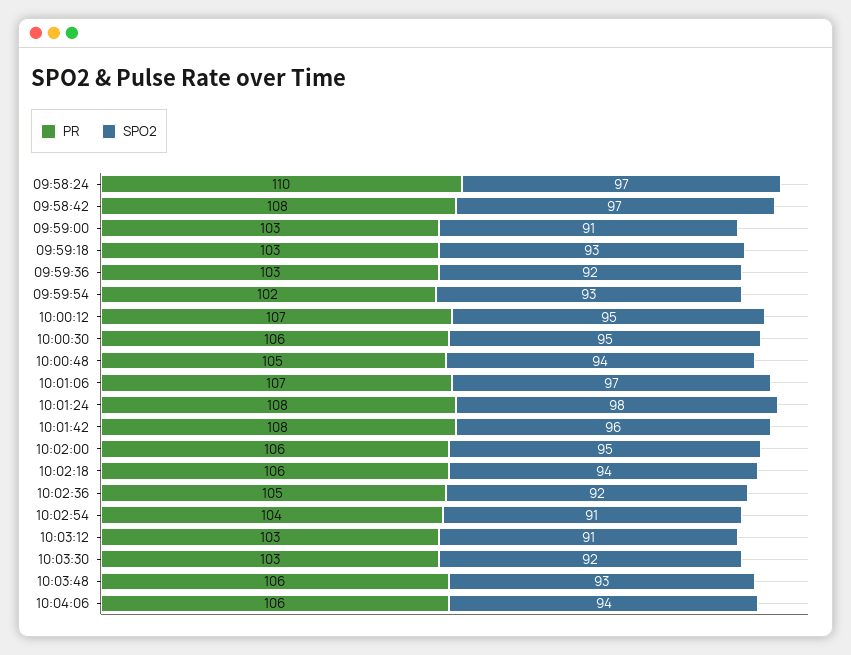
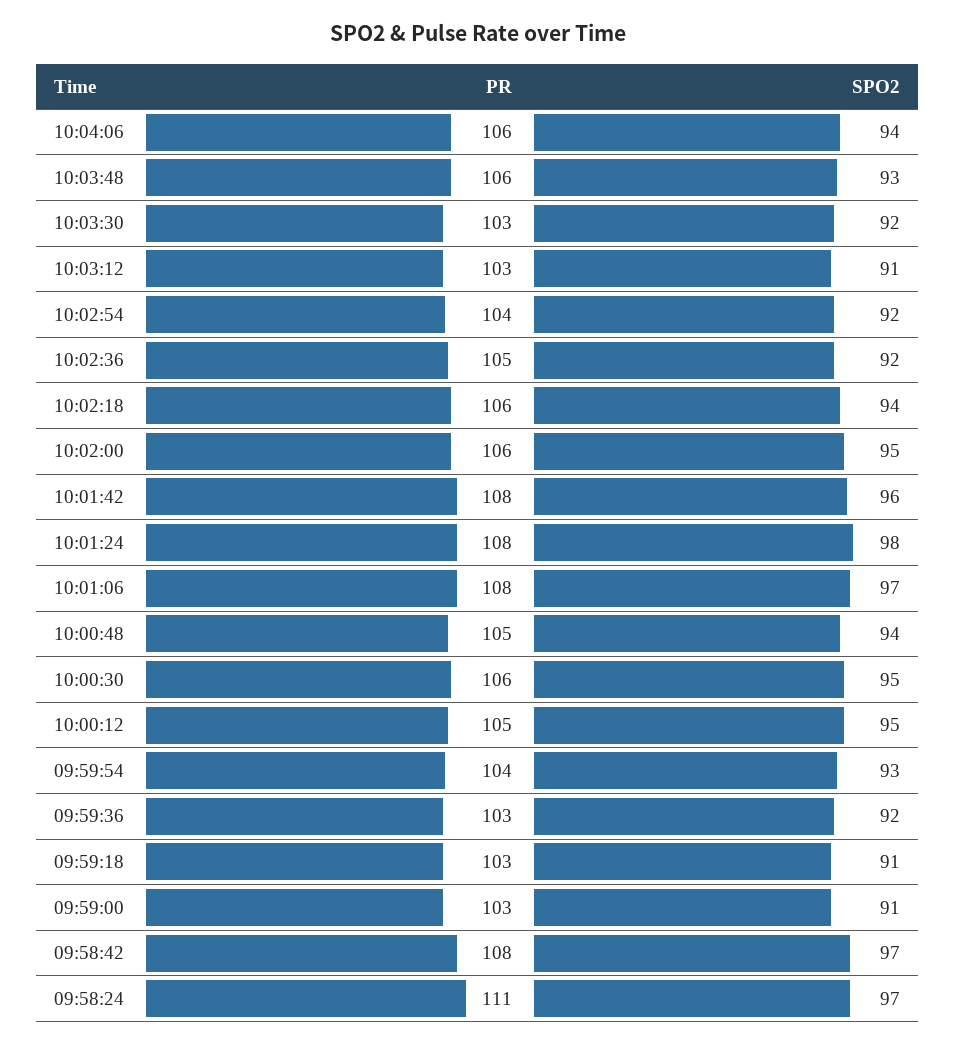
  {
    "PR": {
-     "09:58:24": 110,
+     "09:58:24": 111,
      "09:58:42": 108,
      "09:59:00": 103,
      "09:59:18": 103,
      "09:59:36": 103,
-     "09:59:54": 102,
+     "09:59:54": 104,
-     "10:00:12": 107,
+     "10:00:12": 105,
      "10:00:30": 106,
      "10:00:48": 105,
-     "10:01:06": 107,
+     "10:01:06": 108,
      "10:01:24": 108,
      "10:01:42": 108,
      "10:02:00": 106,
      "10:02:18": 106,
      "10:02:36": 105,
      "10:02:54": 104,
      "10:03:12": 103,
      "10:03:30": 103,
      "10:03:48": 106,
      "10:04:06": 106
    },
    "SPO2": {
      "09:58:24": 97,
      "09:58:42": 97,
      "09:59:00": 91,
-     "09:59:18": 93,
+     "09:59:18": 91,
      "09:59:36": 92,
      "09:59:54": 93,
      "10:00:12": 95,
      "10:00:30": 95,
      "10:00:48": 94,
      "10:01:06": 97,
      "10:01:24": 98,
      "10:01:42": 96,
      "10:02:00": 95,
      "10:02:18": 94,
      "10:02:36": 92,
-     "10:02:54": 91,
+     "10:02:54": 92,
      "10:03:12": 91,
      "10:03:30": 92,
      "10:03:48": 93,
      "10:04:06": 94
    }
  }

